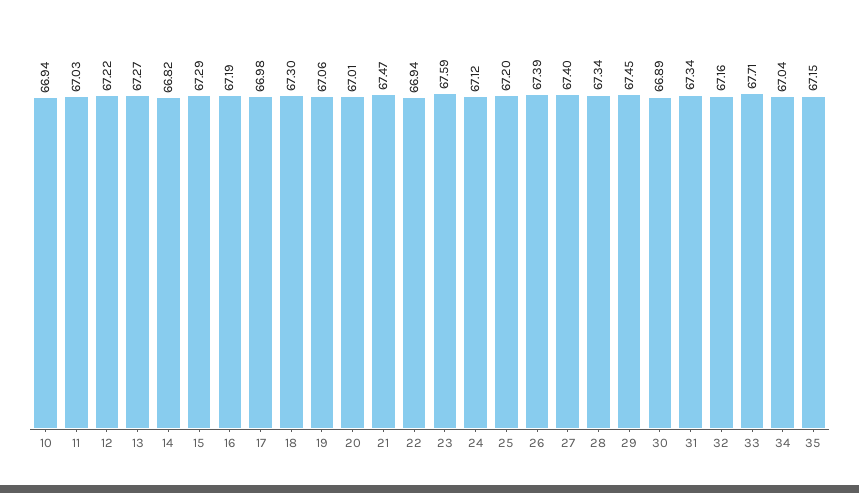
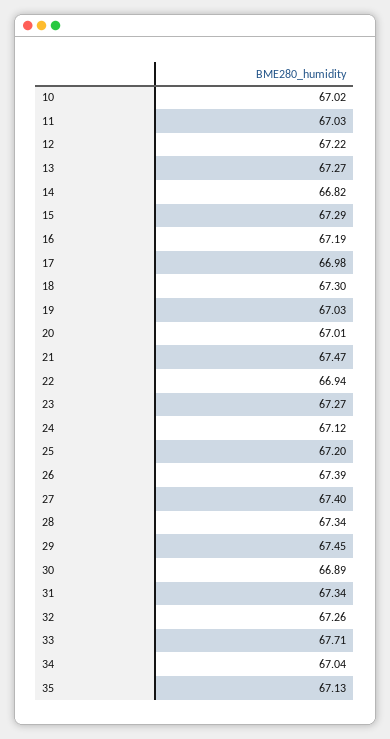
  {
-   "10": 66.94,
+   "10": 67.02,
    "11": 67.03,
    "12": 67.22,
    "13": 67.27,
    "14": 66.82,
    "15": 67.29,
    "16": 67.19,
    "17": 66.98,
    "18": 67.3,
-   "19": 67.06,
+   "19": 67.03,
    "20": 67.01,
    "21": 67.47,
    "22": 66.94,
-   "23": 67.59,
+   "23": 67.27,
    "24": 67.12,
    "25": 67.2,
    "26": 67.39,
    "27": 67.4,
    "28": 67.34,
    "29": 67.45,
    "30": 66.89,
    "31": 67.34,
-   "32": 67.16,
+   "32": 67.26,
    "33": 67.71,
    "34": 67.04,
-   "35": 67.15
+   "35": 67.13
  }

